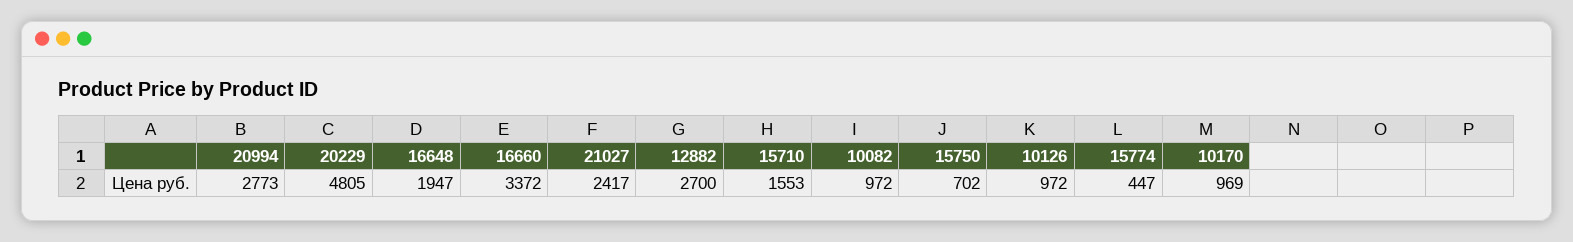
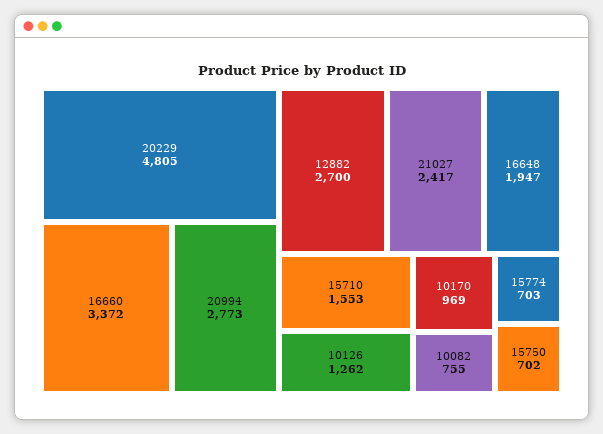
  {
    "20994": 2773,
    "20229": 4805,
    "16648": 1947,
    "16660": 3372,
    "21027": 2417,
    "12882": 2700,
    "15710": 1553,
-   "10082": 972,
+   "10082": 755,
    "15750": 702,
-   "10126": 972,
+   "10126": 1262,
-   "15774": 447,
+   "15774": 703,
    "10170": 969
  }

